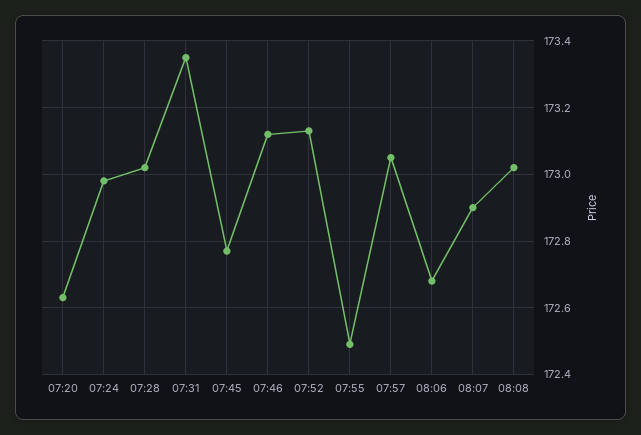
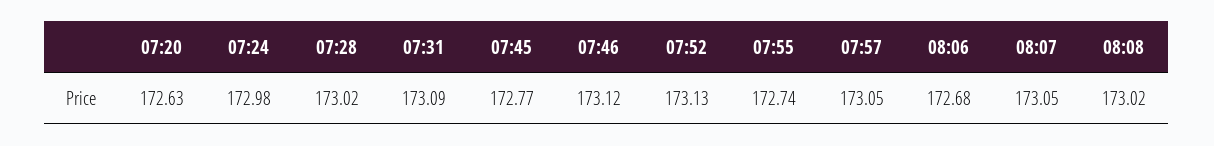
  {
    "07:20": 172.63,
    "07:24": 172.98,
    "07:28": 173.02,
-   "07:31": 173.35,
+   "07:31": 173.09,
    "07:45": 172.77,
    "07:46": 173.12,
    "07:52": 173.13,
-   "07:55": 172.5,
+   "07:55": 172.74,
    "07:57": 173.05,
    "08:06": 172.68,
-   "08:07": 172.9,
+   "08:07": 173.05,
    "08:08": 173.02
  }

